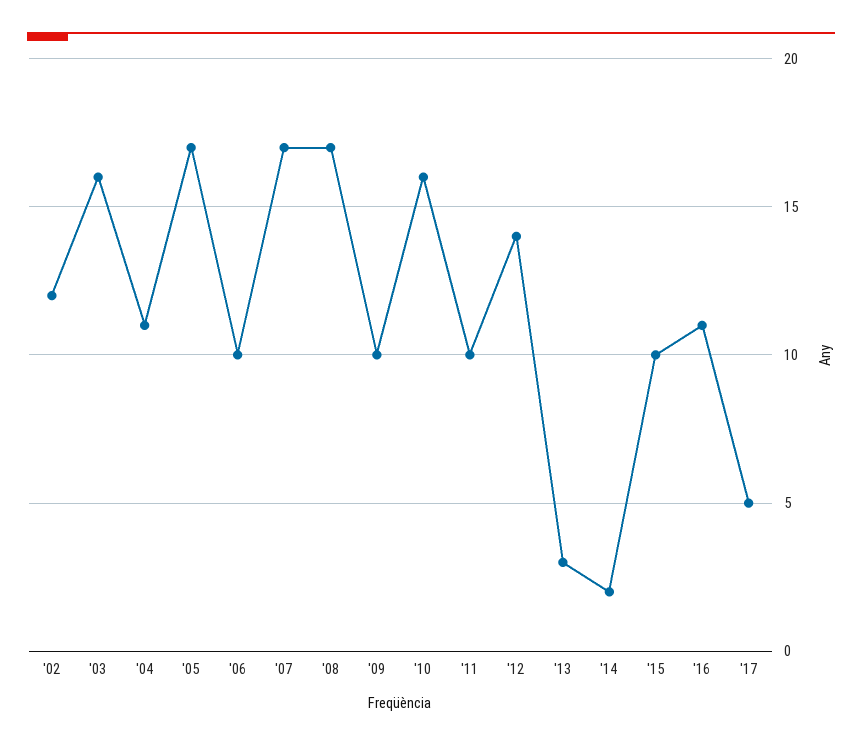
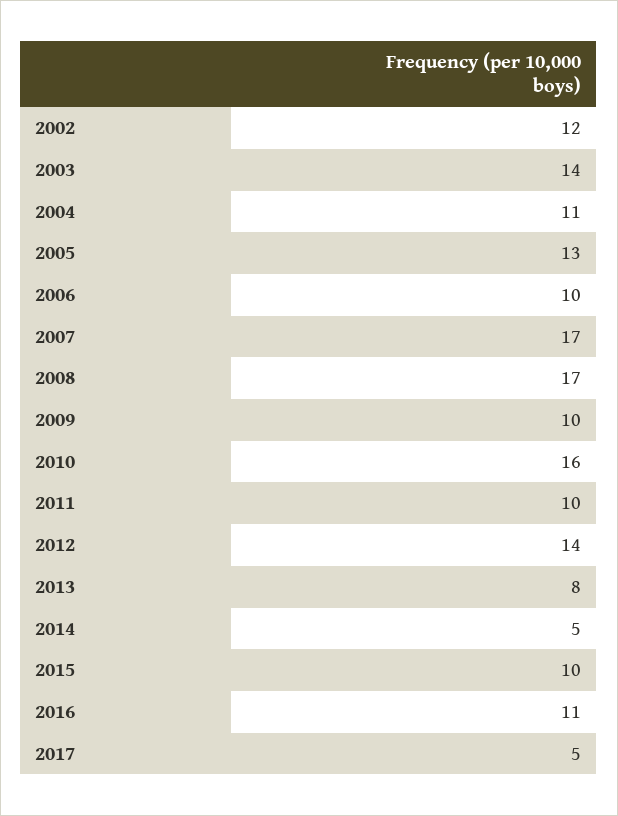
  {
    "'02": 12,
-   "'03": 16,
+   "'03": 14,
    "'04": 11,
-   "'05": 17,
+   "'05": 13,
    "'06": 10,
    "'07": 17,
    "'08": 17,
    "'09": 10,
    "'10": 16,
    "'11": 10,
    "'12": 14,
-   "'13": 3,
+   "'13": 8,
-   "'14": 2,
+   "'14": 5,
    "'15": 10,
    "'16": 11,
    "'17": 5
  }

